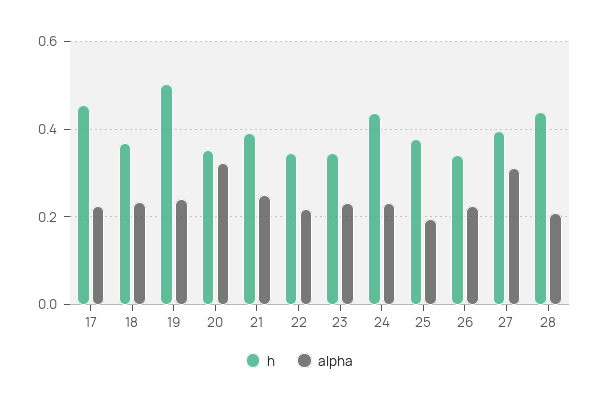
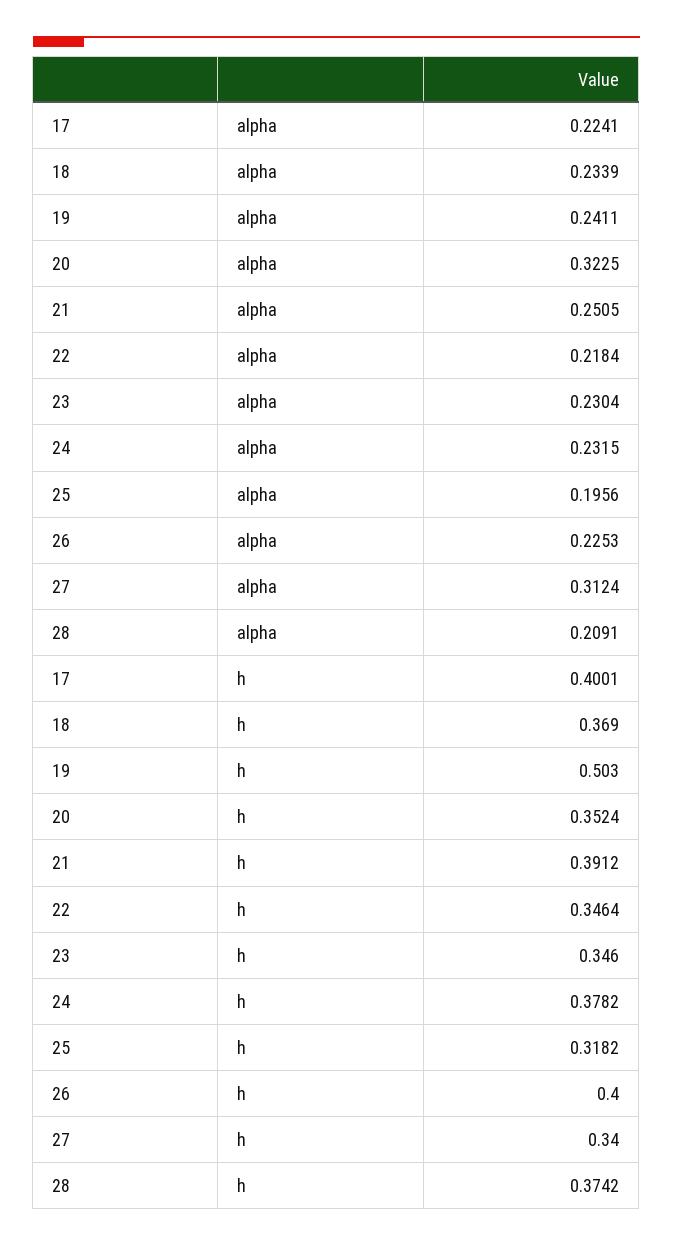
  {
    "h": {
-     "17": 0.46,
+     "17": 0.4001,
      "18": 0.369,
      "19": 0.503,
      "20": 0.3524,
      "21": 0.3912,
      "22": 0.3464,
      "23": 0.346,
-     "24": 0.44,
+     "24": 0.3782,
-     "25": 0.38,
+     "25": 0.3182,
-     "26": 0.34,
+     "26": 0.4,
-     "27": 0.4,
+     "27": 0.34,
-     "28": 0.44
+     "28": 0.3742
    },
    "alpha": {
      "17": 0.2241,
      "18": 0.2339,
      "19": 0.2411,
      "20": 0.3225,
      "21": 0.2505,
      "22": 0.2184,
      "23": 0.2304,
      "24": 0.2315,
      "25": 0.1956,
      "26": 0.2253,
      "27": 0.3124,
      "28": 0.2091
    }
  }

